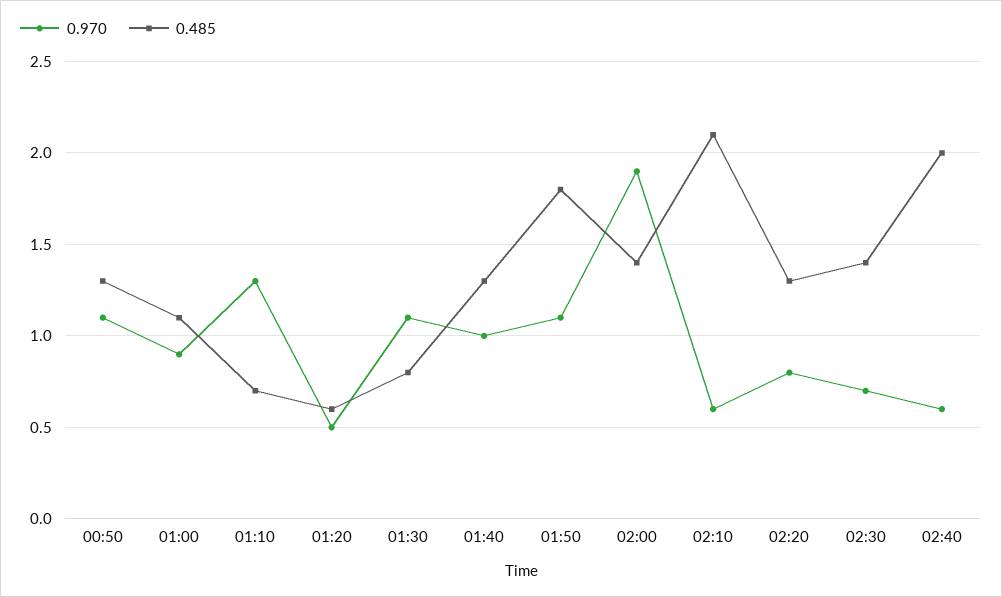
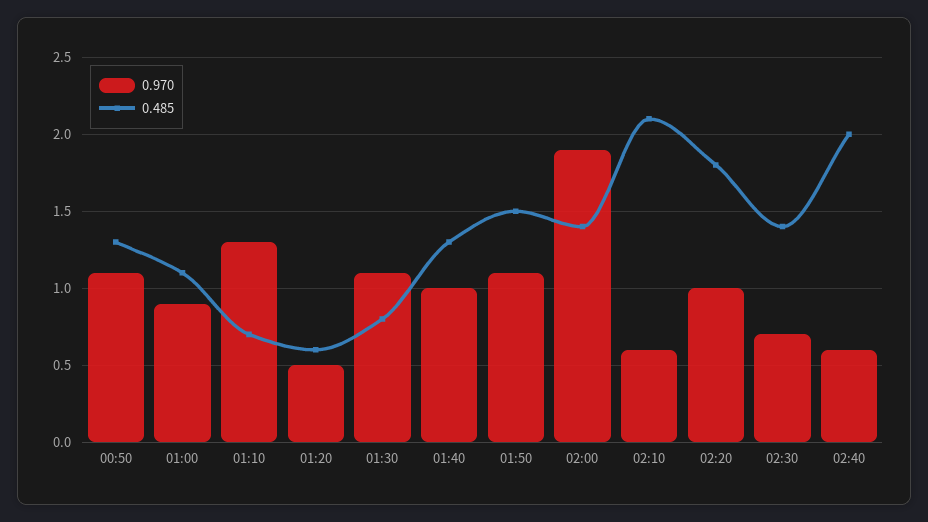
  {
    "0.970": {
      "00:50": 1.1,
      "01:00": 0.9,
      "01:10": 1.3,
      "01:20": 0.5,
      "01:30": 1.1,
      "01:40": 1,
      "01:50": 1.1,
      "02:00": 1.9,
      "02:10": 0.6,
-     "02:20": 0.8,
+     "02:20": 1,
      "02:30": 0.7,
      "02:40": 0.6
    },
    "0.485": {
      "00:50": 1.3,
      "01:00": 1.1,
      "01:10": 0.7,
      "01:20": 0.6,
      "01:30": 0.8,
      "01:40": 1.3,
-     "01:50": 1.8,
+     "01:50": 1.5,
      "02:00": 1.4,
      "02:10": 2.1,
-     "02:20": 1.3,
+     "02:20": 1.8,
      "02:30": 1.4,
      "02:40": 2
    }
  }

